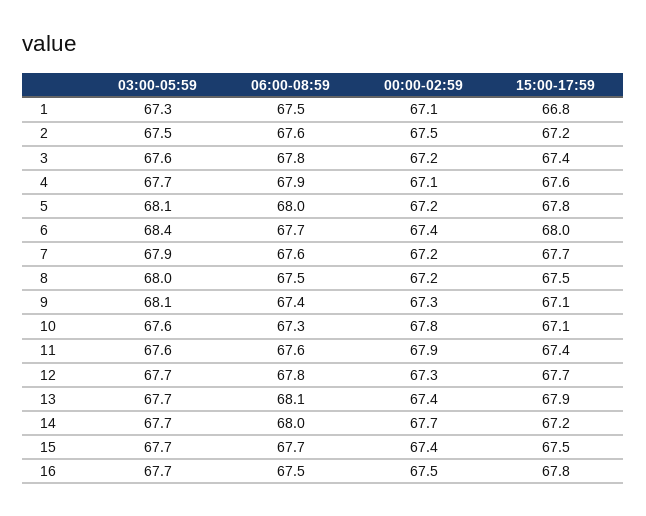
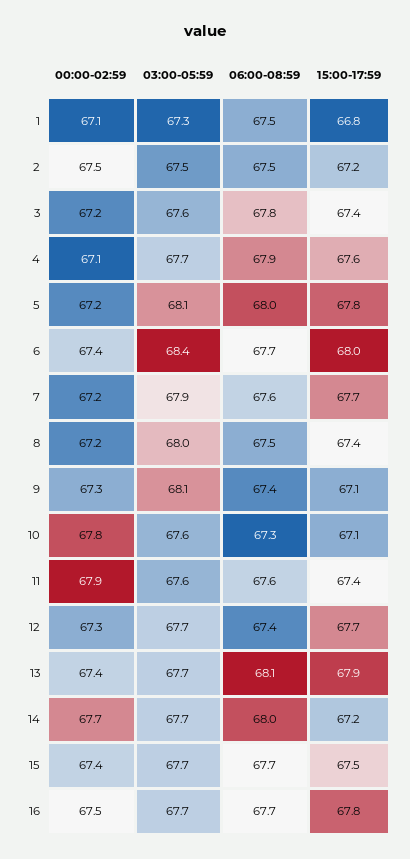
  {
    "03:00-05:59": {
      "1": 67.3,
      "2": 67.5,
      "3": 67.6,
      "4": 67.7,
      "5": 68.1,
      "6": 68.4,
      "7": 67.9,
      "8": 68,
      "9": 68.1,
      "10": 67.6,
      "11": 67.6,
      "12": 67.7,
      "13": 67.7,
      "14": 67.7,
      "15": 67.7,
      "16": 67.7
    },
    "06:00-08:59": {
      "1": 67.5,
-     "2": 67.6,
+     "2": 67.5,
      "3": 67.8,
      "4": 67.9,
      "5": 68,
      "6": 67.7,
      "7": 67.6,
      "8": 67.5,
      "9": 67.4,
      "10": 67.3,
      "11": 67.6,
-     "12": 67.8,
+     "12": 67.4,
      "13": 68.1,
      "14": 68,
      "15": 67.7,
-     "16": 67.5
+     "16": 67.7
    },
    "00:00-02:59": {
      "1": 67.1,
      "2": 67.5,
      "3": 67.2,
      "4": 67.1,
      "5": 67.2,
      "6": 67.4,
      "7": 67.2,
      "8": 67.2,
      "9": 67.3,
      "10": 67.8,
      "11": 67.9,
      "12": 67.3,
      "13": 67.4,
      "14": 67.7,
      "15": 67.4,
      "16": 67.5
    },
    "15:00-17:59": {
      "1": 66.8,
      "2": 67.2,
      "3": 67.4,
      "4": 67.6,
      "5": 67.8,
      "6": 68,
      "7": 67.7,
-     "8": 67.5,
+     "8": 67.4,
      "9": 67.1,
      "10": 67.1,
      "11": 67.4,
      "12": 67.7,
      "13": 67.9,
      "14": 67.2,
      "15": 67.5,
      "16": 67.8
    }
  }

